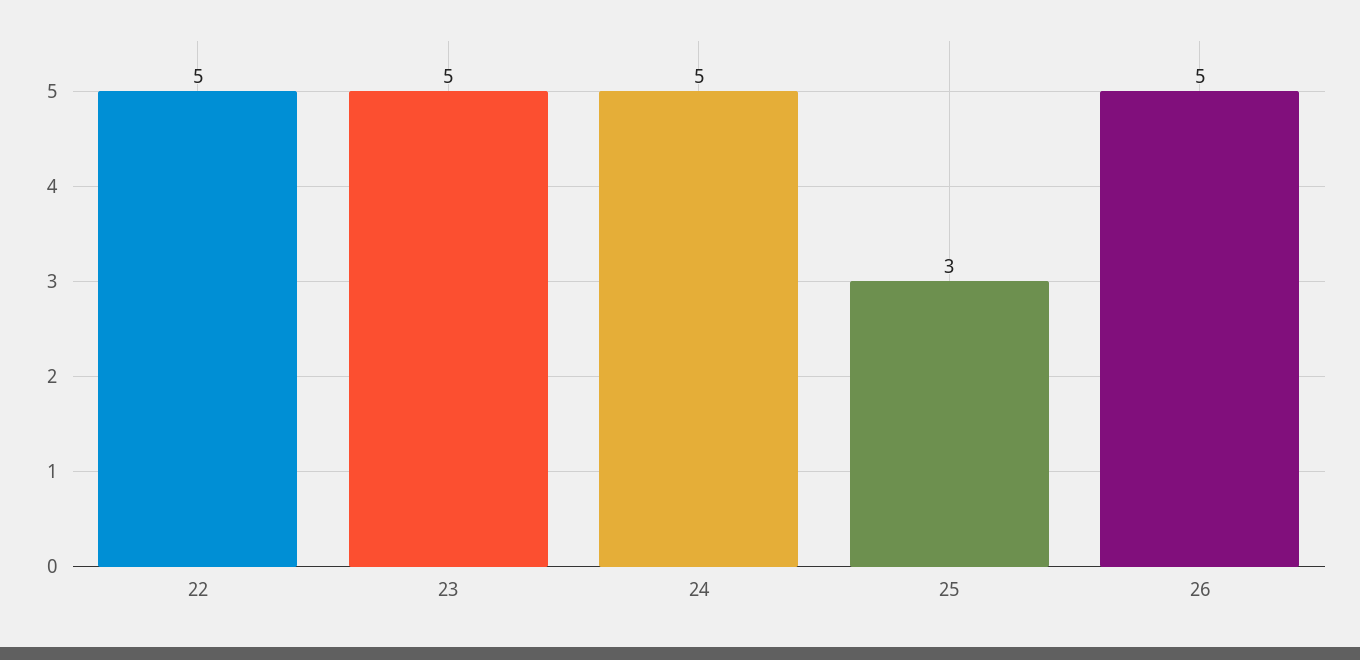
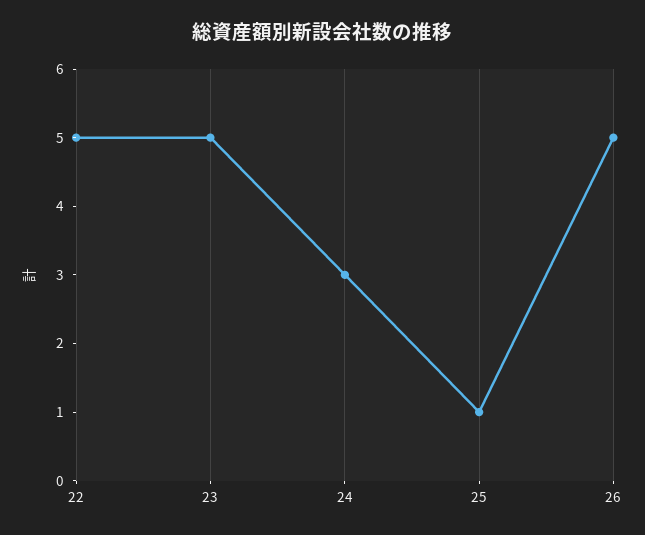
  {
    "22": 5,
    "23": 5,
-   "24": 5,
+   "24": 3,
-   "25": 3,
+   "25": 1,
    "26": 5
  }

